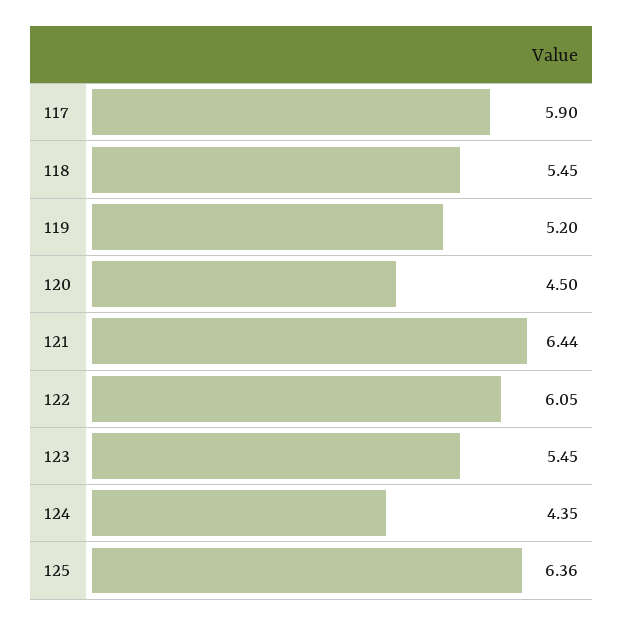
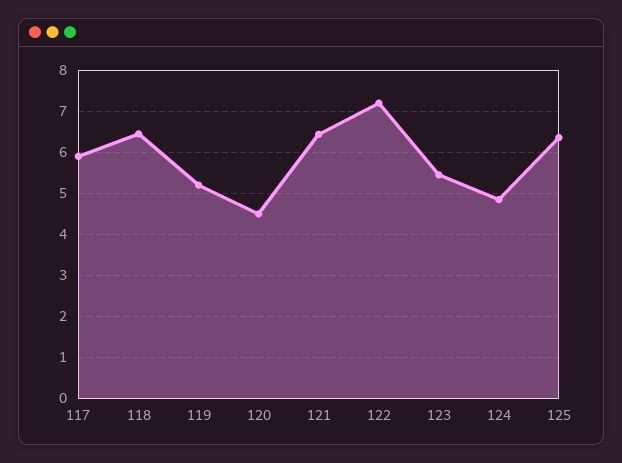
  {
    "117": 5.9,
-   "118": 5.45,
+   "118": 6.4,
    "119": 5.2,
    "120": 4.5,
    "121": 6.44,
-   "122": 6.05,
+   "122": 7.2,
    "123": 5.45,
-   "124": 4.35,
+   "124": 4.8,
    "125": 6.36
  }

